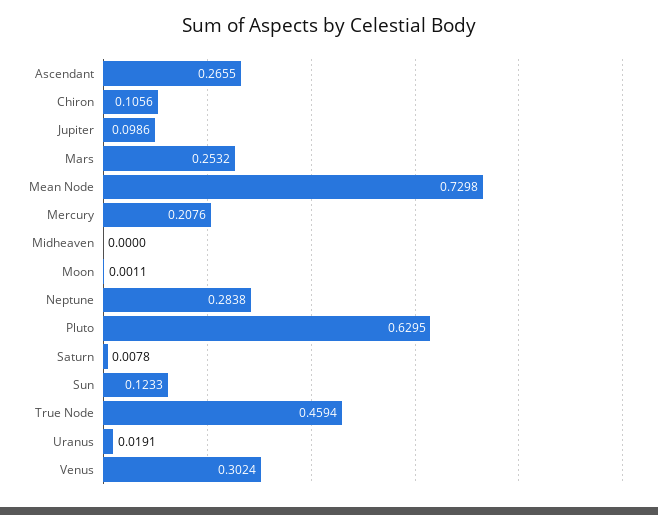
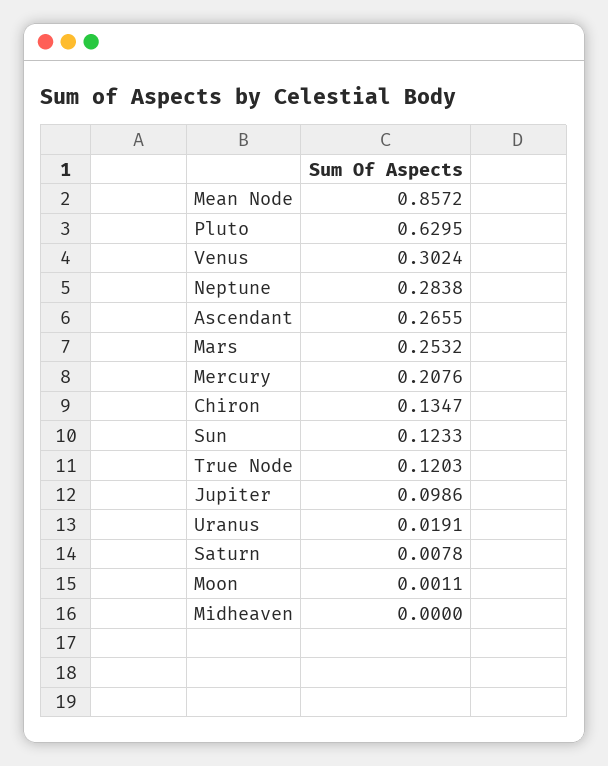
  {
    "Ascendant": 0.2655,
-   "Chiron": 0.1056,
+   "Chiron": 0.1347,
    "Jupiter": 0.0986,
    "Mars": 0.2532,
-   "Mean Node": 0.7298,
+   "Mean Node": 0.8572,
    "Mercury": 0.2076,
    "Midheaven": 0,
    "Moon": 0.0011,
    "Neptune": 0.2838,
    "Pluto": 0.6295,
    "Saturn": 0.0078,
    "Sun": 0.1233,
-   "True Node": 0.4594,
+   "True Node": 0.1203,
    "Uranus": 0.0191,
    "Venus": 0.3024
  }

